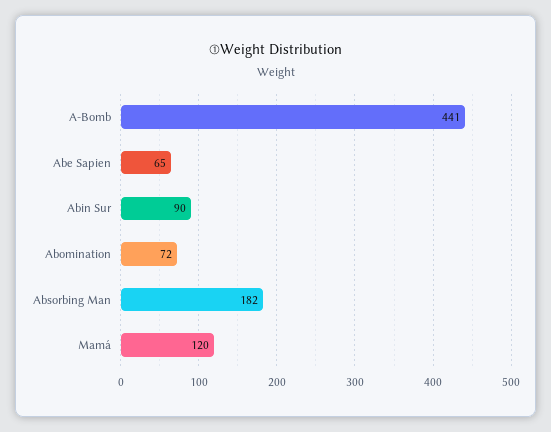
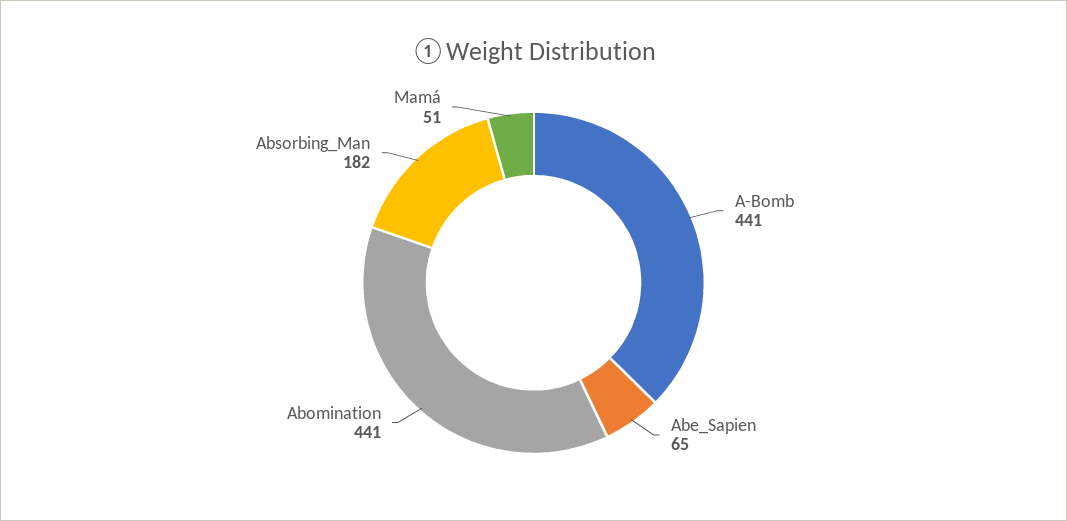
  {
    "A-Bomb": 441,
    "Abe Sapien": 65,
-   "Abin Sur": 90,
-   "Abomination": 72,
+   "Abomination": 441,
    "Absorbing Man": 182,
-   "Mamá": 120
+   "Mamá": 51
  }

